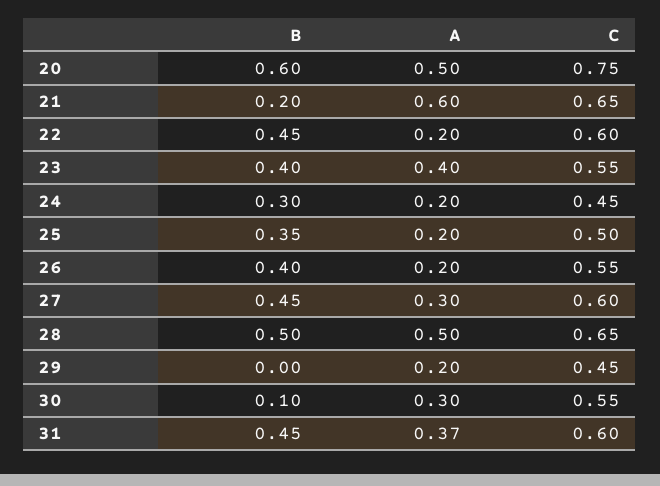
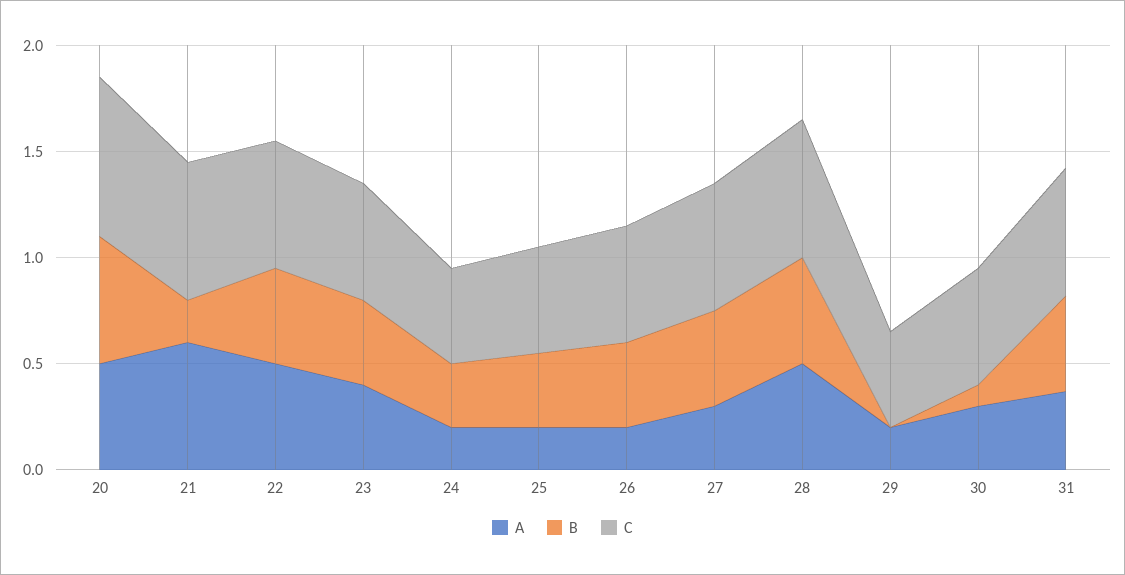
  {
    "B": {
      "20": 0.6,
      "21": 0.2,
      "22": 0.45,
      "23": 0.4,
      "24": 0.3,
      "25": 0.35,
      "26": 0.4,
      "27": 0.45,
      "28": 0.5,
      "29": 0,
      "30": 0.1,
      "31": 0.45
    },
    "A": {
      "20": 0.5,
      "21": 0.6,
-     "22": 0.2,
+     "22": 0.5,
      "23": 0.4,
      "24": 0.2,
      "25": 0.2,
      "26": 0.2,
      "27": 0.3,
      "28": 0.5,
      "29": 0.2,
      "30": 0.3,
      "31": 0.37
    },
    "C": {
      "20": 0.75,
      "21": 0.65,
      "22": 0.6,
      "23": 0.55,
      "24": 0.45,
      "25": 0.5,
      "26": 0.55,
      "27": 0.6,
      "28": 0.65,
      "29": 0.45,
      "30": 0.55,
      "31": 0.6
    }
  }

